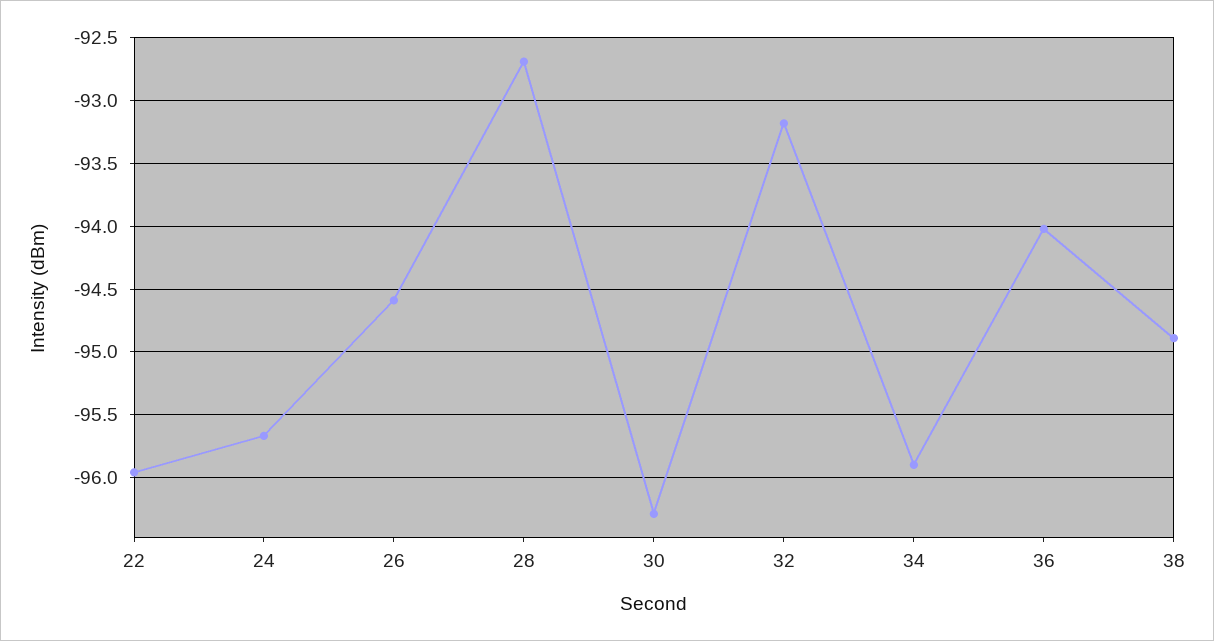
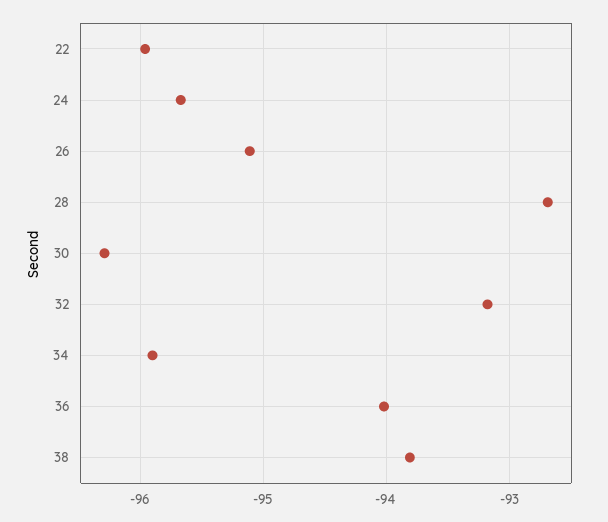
  {
    "22": -95.95,
    "24": -95.65,
-   "26": -94.6,
+   "26": -95.1,
    "28": -92.7,
    "30": -96.3,
    "32": -93.2,
    "34": -95.9,
    "36": -94,
-   "38": -94.9
+   "38": -93.8
  }

